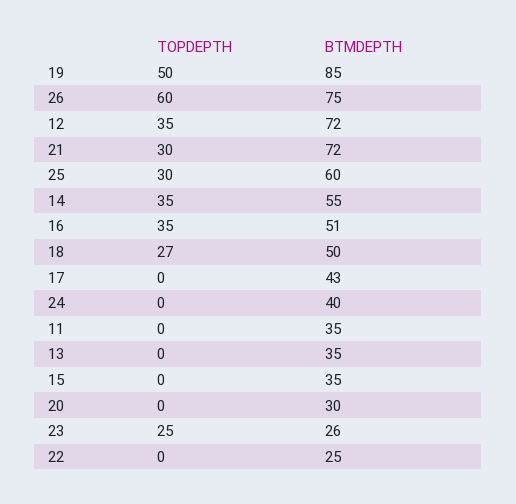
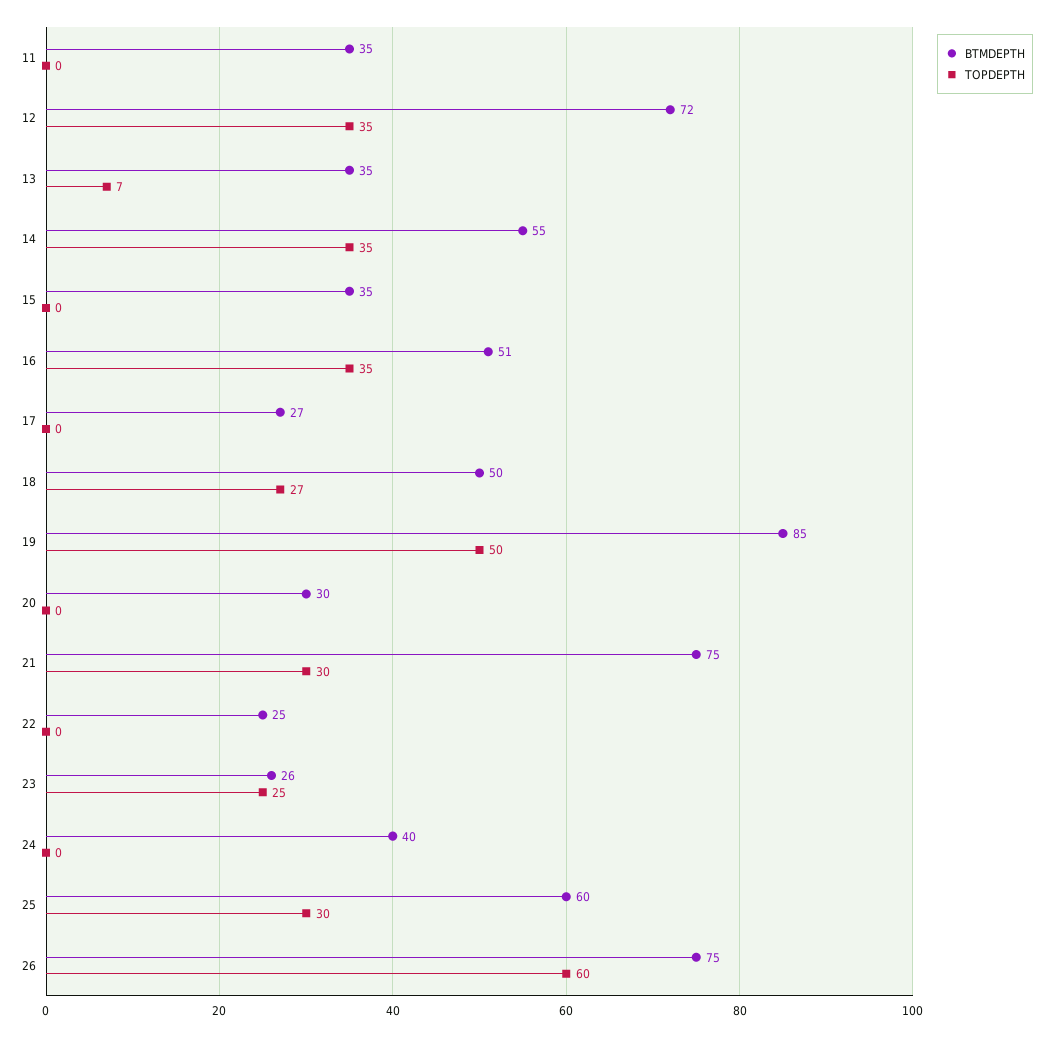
  {
    "TOPDEPTH": {
      "19": 50,
      "26": 60,
      "12": 35,
      "21": 30,
      "25": 30,
      "14": 35,
      "16": 35,
      "18": 27,
      "17": 0,
      "24": 0,
      "11": 0,
-     "13": 0,
+     "13": 7,
      "15": 0,
      "20": 0,
      "23": 25,
      "22": 0
    },
    "BTMDEPTH": {
      "19": 85,
      "26": 75,
      "12": 72,
-     "21": 72,
+     "21": 75,
      "25": 60,
      "14": 55,
      "16": 51,
      "18": 50,
-     "17": 43,
+     "17": 27,
      "24": 40,
      "11": 35,
      "13": 35,
      "15": 35,
      "20": 30,
      "23": 26,
      "22": 25
    }
  }

